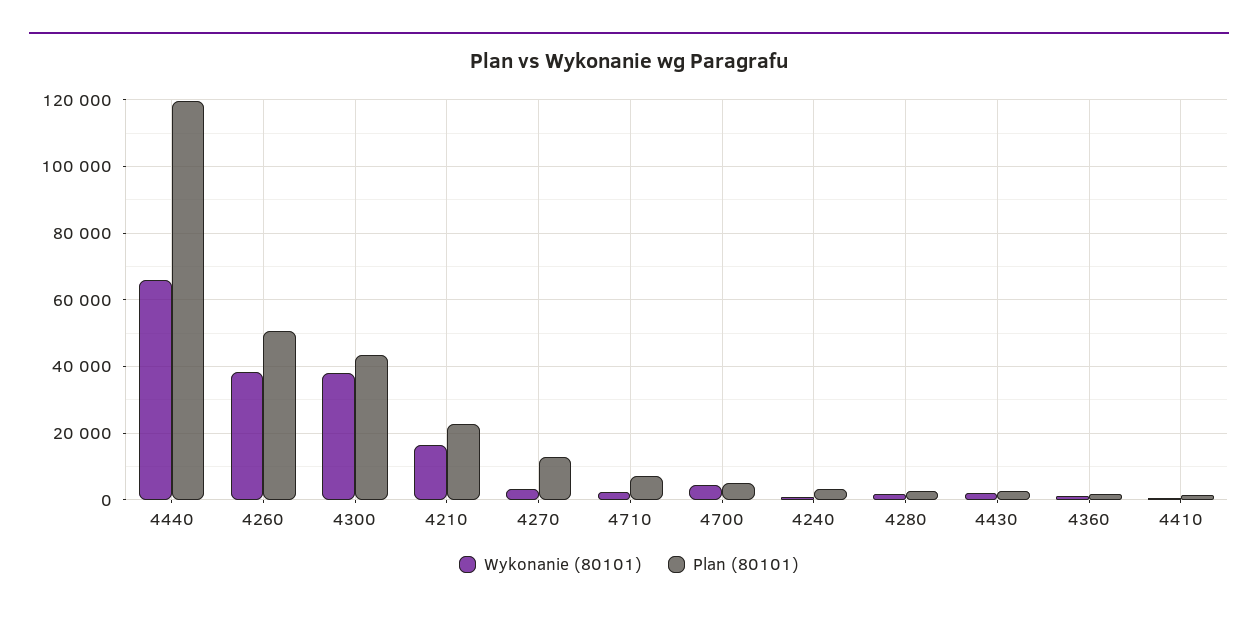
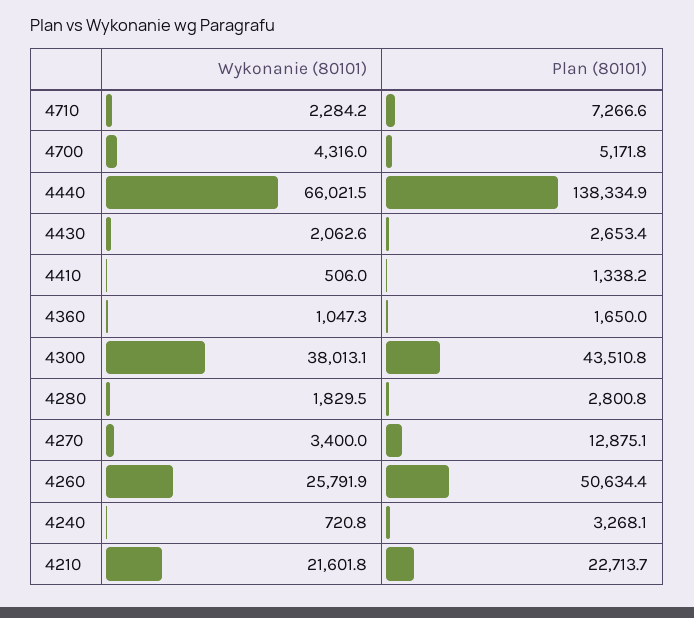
  {
    "Wykonanie (80101)": {
      "4440": 66021.5,
-     "4260": 38000,
+     "4260": 25791.9,
      "4300": 38013.1,
-     "4210": 16000,
+     "4210": 21601.8,
      "4270": 3400,
      "4710": 2284.2,
      "4700": 4316,
      "4240": 720.8,
      "4280": 1829.5,
      "4430": 2062.6,
      "4360": 1047.3,
      "4410": 506
    },
    "Plan (80101)": {
-     "4440": 120000,
+     "4440": 138334.9,
      "4260": 50634.4,
      "4300": 43510.8,
      "4210": 22713.7,
      "4270": 12875.1,
      "4710": 7266.6,
      "4700": 5171.8,
      "4240": 3268.1,
      "4280": 2800.8,
      "4430": 2653.4,
      "4360": 1650,
      "4410": 1338.2
    }
  }

